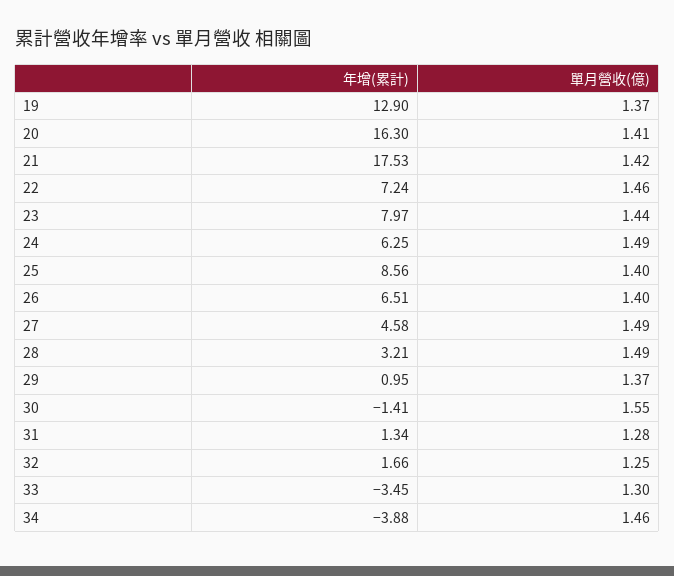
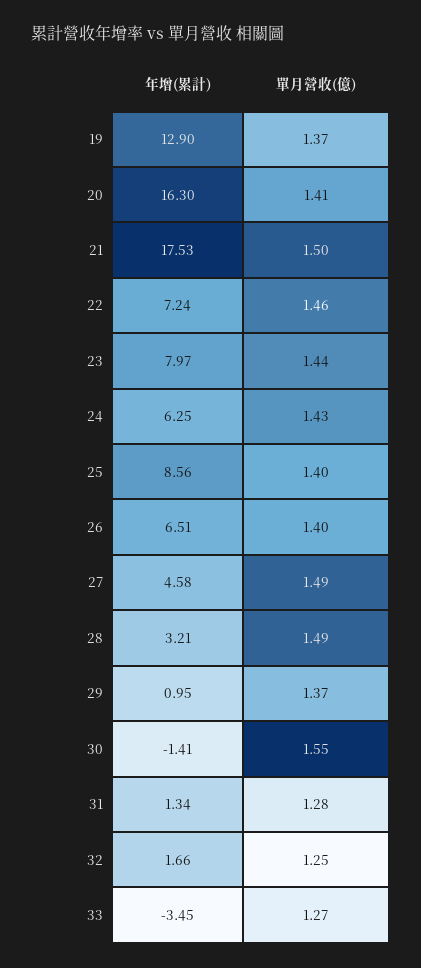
  {
    "年增(累計)": {
      "19": 12.9,
      "20": 16.3,
      "21": 17.53,
      "22": 7.24,
      "23": 7.97,
      "24": 6.25,
      "25": 8.56,
      "26": 6.51,
      "27": 4.58,
      "28": 3.21,
      "29": 0.95,
      "30": -1.41,
      "31": 1.34,
      "32": 1.66,
-     "33": -3.45,
+     "33": -3.45
-     "34": -3.88
    },
    "單月營收(億)": {
      "19": 1.37,
      "20": 1.41,
-     "21": 1.42,
+     "21": 1.5,
      "22": 1.46,
      "23": 1.44,
-     "24": 1.49,
+     "24": 1.43,
      "25": 1.4,
      "26": 1.4,
      "27": 1.49,
      "28": 1.49,
      "29": 1.37,
      "30": 1.55,
      "31": 1.28,
      "32": 1.25,
-     "33": 1.3,
+     "33": 1.27
-     "34": 1.46
    }
  }

